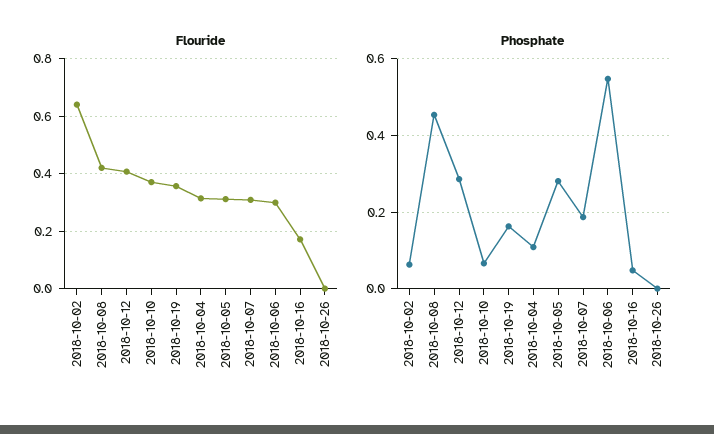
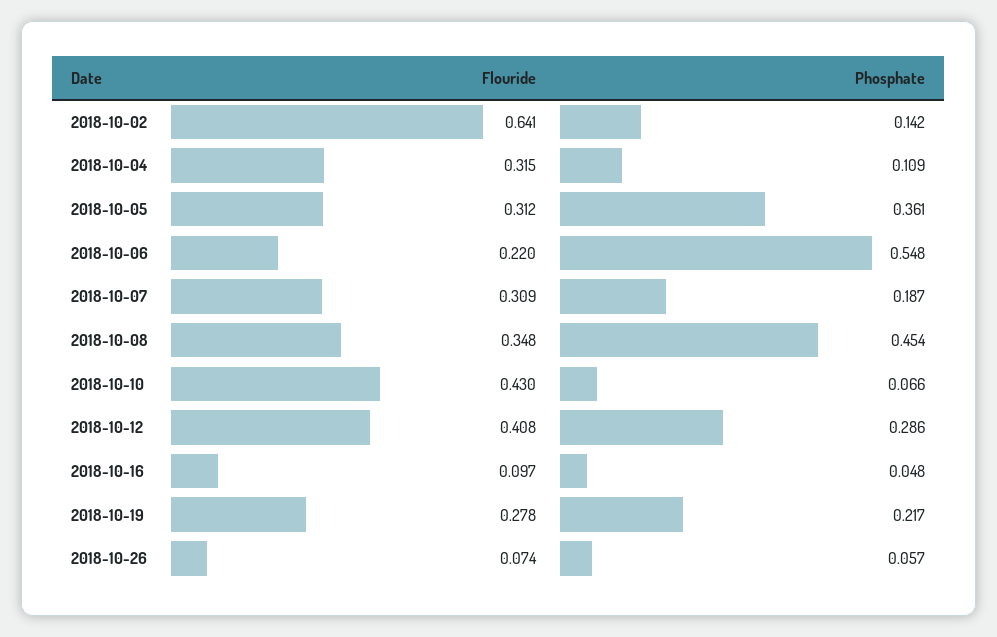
  {
    "Flouride": {
      "2018-10-02": 0.641,
-     "2018-10-08": 0.425,
+     "2018-10-08": 0.348,
      "2018-10-12": 0.408,
-     "2018-10-10": 0.375,
+     "2018-10-10": 0.43,
-     "2018-10-19": 0.35,
+     "2018-10-19": 0.278,
      "2018-10-04": 0.315,
      "2018-10-05": 0.312,
      "2018-10-07": 0.309,
-     "2018-10-06": 0.3,
+     "2018-10-06": 0.22,
-     "2018-10-16": 0.175,
+     "2018-10-16": 0.097,
-     "2018-10-26": 0
+     "2018-10-26": 0.074
    },
    "Phosphate": {
-     "2018-10-02": 0.06,
+     "2018-10-02": 0.142,
      "2018-10-08": 0.454,
      "2018-10-12": 0.286,
      "2018-10-10": 0.066,
-     "2018-10-19": 0.16,
+     "2018-10-19": 0.217,
      "2018-10-04": 0.109,
-     "2018-10-05": 0.28,
+     "2018-10-05": 0.361,
      "2018-10-07": 0.187,
      "2018-10-06": 0.548,
      "2018-10-16": 0.048,
-     "2018-10-26": 0
+     "2018-10-26": 0.057
    }
  }

